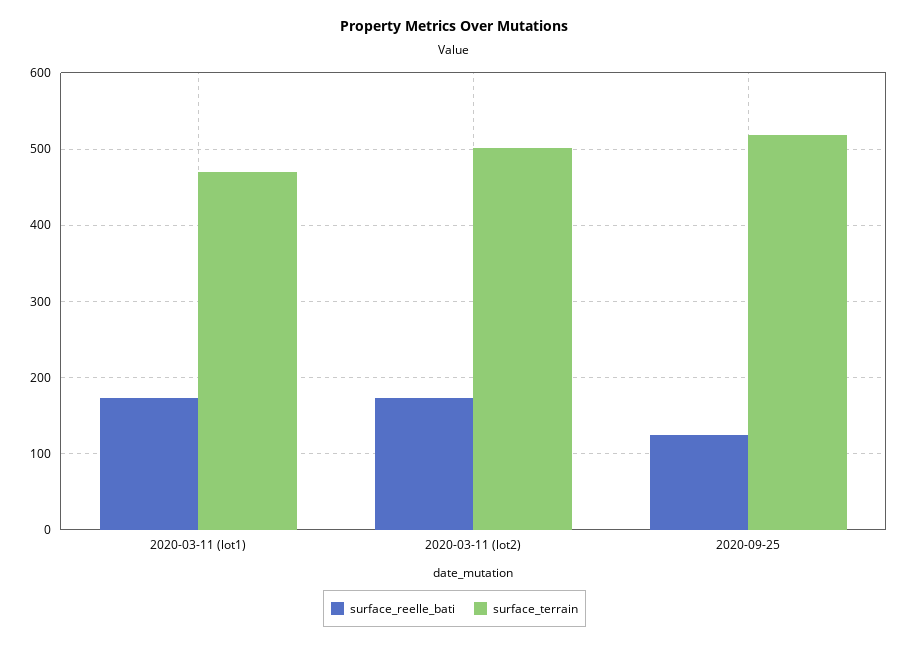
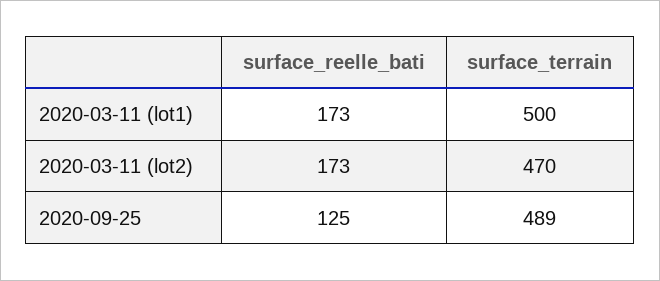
  {
    "surface_reelle_bati": {
      "2020-03-11 (lot1)": 173,
      "2020-03-11 (lot2)": 173,
      "2020-09-25": 125
    },
    "surface_terrain": {
-     "2020-03-11 (lot1)": 470,
+     "2020-03-11 (lot1)": 500,
-     "2020-03-11 (lot2)": 500,
+     "2020-03-11 (lot2)": 470,
-     "2020-09-25": 520
+     "2020-09-25": 489
    }
  }

